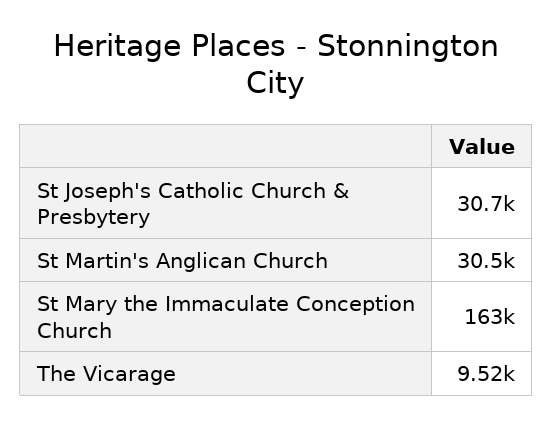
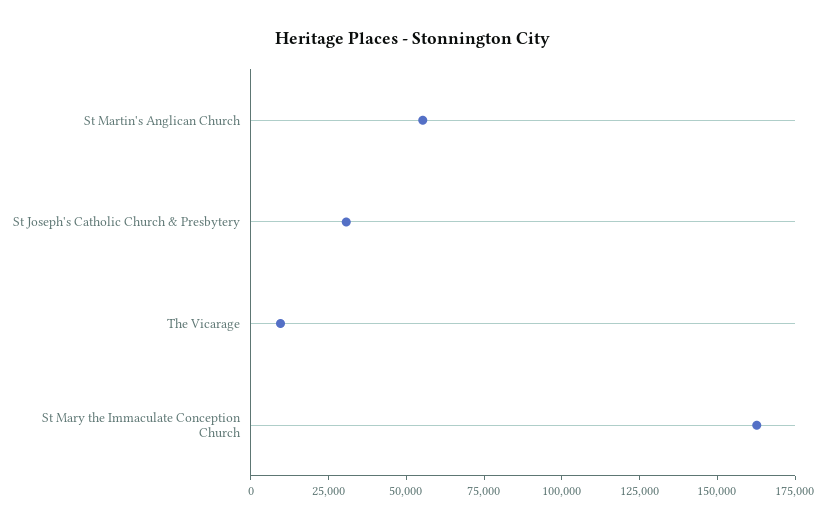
  {
    "St Joseph's Catholic Church & Presbytery": 30700,
-   "St Martin's Anglican Church": 30500,
+   "St Martin's Anglican Church": 55000,
    "St Mary the Immaculate Conception Church": 163000,
    "The Vicarage": 9520
  }

